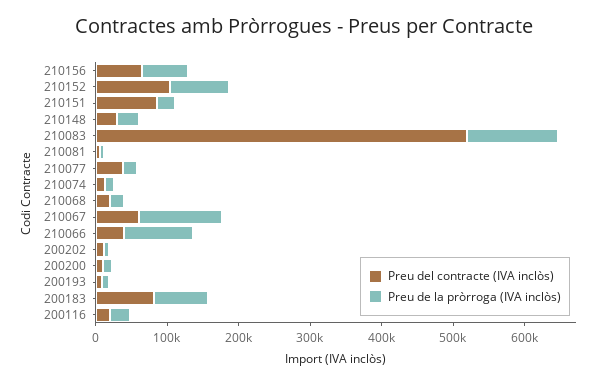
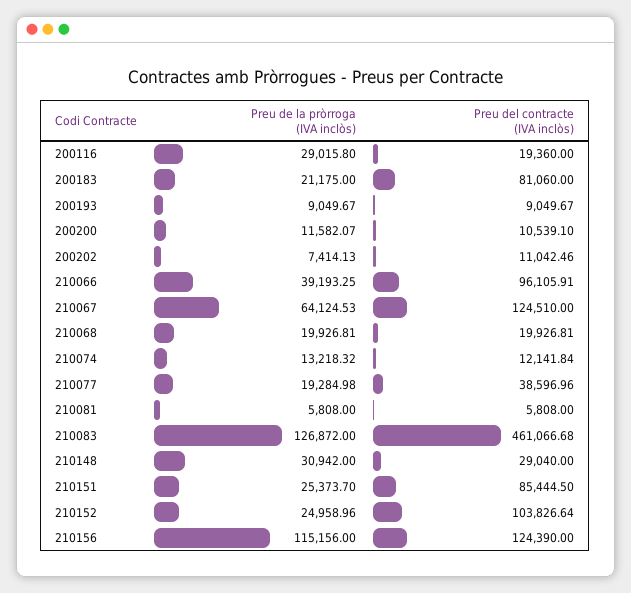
  {
    "Preu del contracte (IVA inclòs)": {
-     "210156": 60000,
+     "210156": 124390,
      "210152": 103826.64,
      "210151": 85444.5,
      "210148": 29040,
-     "210083": 520000,
+     "210083": 461066.68,
      "210081": 5808,
      "210077": 38596.96,
      "210074": 12141.84,
      "210068": 19926.81,
-     "210067": 60000,
+     "210067": 124510,
-     "210066": 40000,
+     "210066": 96105.91,
      "200202": 11042.46,
      "200200": 10539.1,
      "200193": 9049.67,
      "200183": 81060,
      "200116": 19360
    },
    "Preu de la pròrroga (IVA inclòs)": {
-     "210156": 60000,
+     "210156": 115156,
-     "210152": 80000,
+     "210152": 24958.96,
      "210151": 25373.7,
      "210148": 30942,
      "210083": 126872,
      "210081": 5808,
      "210077": 19284.98,
      "210074": 13218.32,
      "210068": 19926.81,
-     "210067": 120000,
+     "210067": 64124.53,
-     "210066": 100000,
+     "210066": 39193.25,
      "200202": 7414.13,
      "200200": 11582.07,
      "200193": 9049.67,
-     "200183": 80000,
+     "200183": 21175,
      "200116": 29015.8
    }
  }

